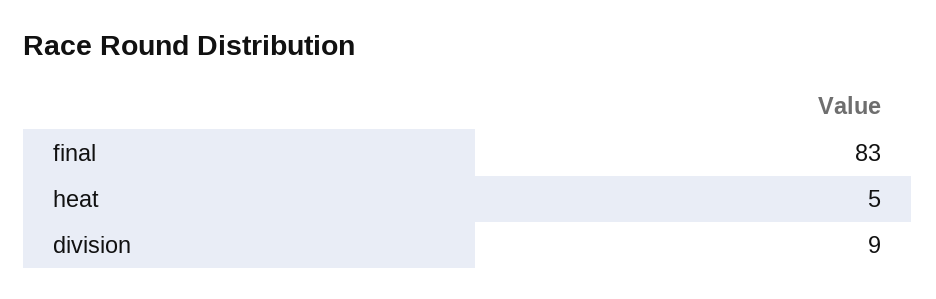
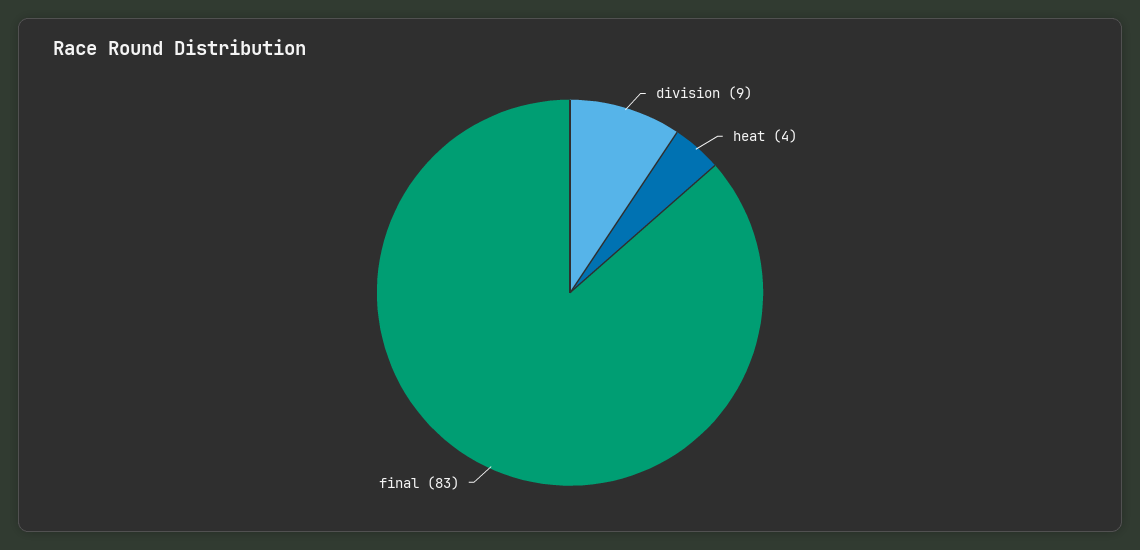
  {
    "final": 83,
-   "heat": 5,
+   "heat": 4,
    "division": 9
  }

